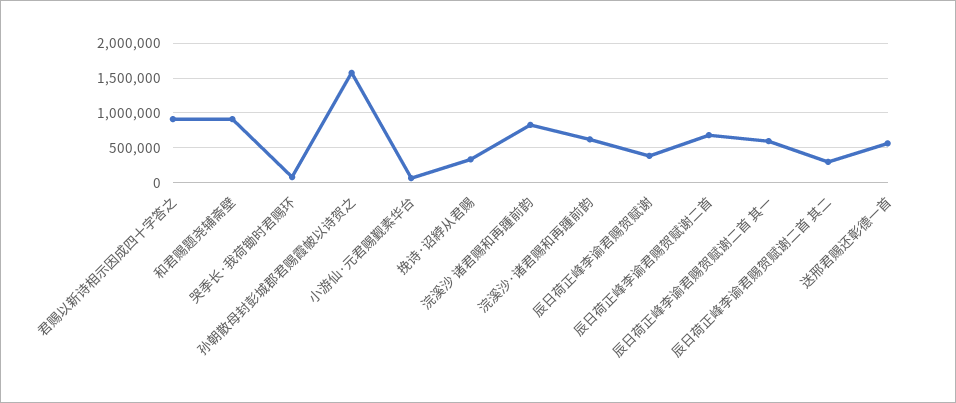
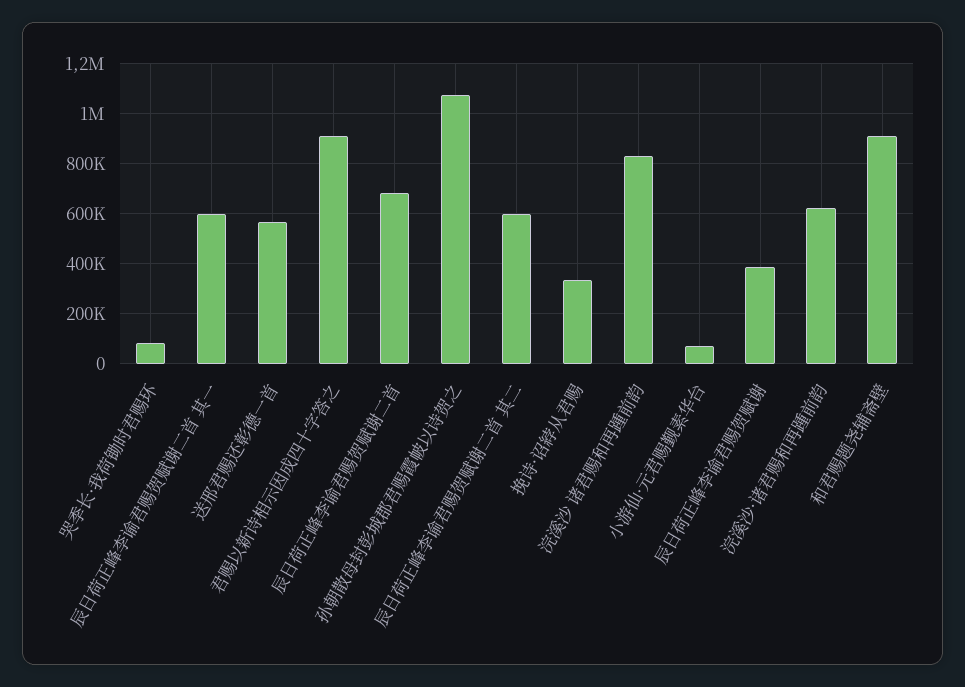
  {
    "君赐以新诗相示因成四十字答之": 900000,
    "和君赐题尧辅斋壁": 900000,
    "哭季长·我荷锄时君赐环": 75000,
-   "孙朝散母封彭城郡君赐霞帔以诗贺之": 1600000,
+   "孙朝散母封彭城郡君赐霞帔以诗贺之": 1075000,
    "小游仙·元君赐觐素华台": 75000,
    "挽诗·诏綍从君赐": 325000,
    "浣溪沙 诸君赐和再踵前韵": 825000,
    "浣溪沙·诸君赐和再踵前韵": 625000,
    "辰日荷正峰李谕君赐贺赋谢": 400000,
    "辰日荷正峰李谕君赐贺赋谢二首": 675000,
    "辰日荷正峰李谕君赐贺赋谢二首 其一": 600000,
-   "辰日荷正峰李谕君赐贺赋谢二首 其二": 300000,
+   "辰日荷正峰李谕君赐贺赋谢二首 其二": 600000,
    "送邢君赐还彰德一首": 575000
  }

